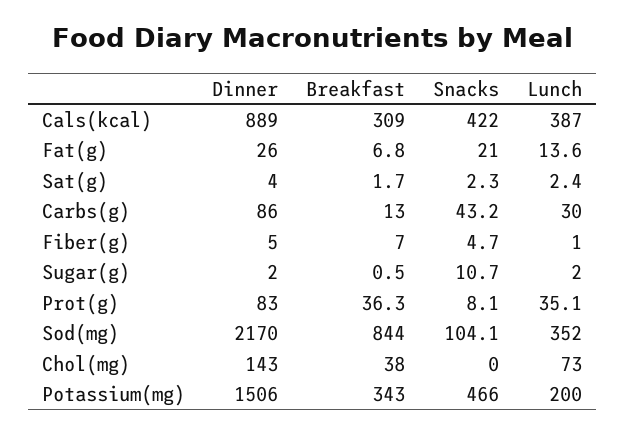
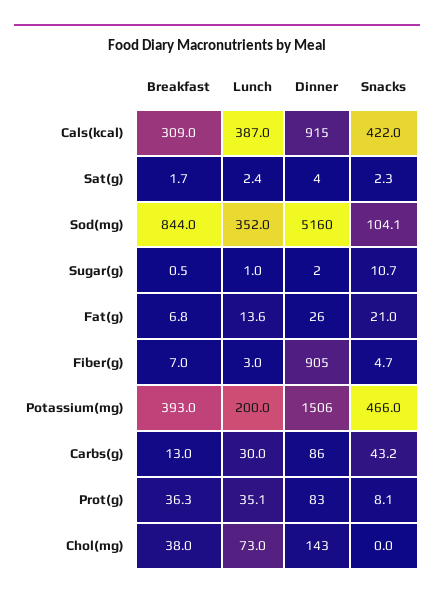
  {
    "Dinner": {
-     "Cals(kcal)": 889,
+     "Cals(kcal)": 915,
      "Fat(g)": 26,
      "Sat(g)": 4,
      "Carbs(g)": 86,
-     "Fiber(g)": 5,
+     "Fiber(g)": 905,
      "Sugar(g)": 2,
      "Prot(g)": 83,
-     "Sod(mg)": 2170,
+     "Sod(mg)": 5160,
      "Chol(mg)": 143,
      "Potassium(mg)": 1506
    },
    "Breakfast": {
      "Cals(kcal)": 309,
      "Fat(g)": 6.8,
      "Sat(g)": 1.7,
      "Carbs(g)": 13,
      "Fiber(g)": 7,
      "Sugar(g)": 0.5,
      "Prot(g)": 36.3,
      "Sod(mg)": 844,
      "Chol(mg)": 38,
-     "Potassium(mg)": 343
+     "Potassium(mg)": 393
    },
    "Snacks": {
      "Cals(kcal)": 422,
      "Fat(g)": 21,
      "Sat(g)": 2.3,
      "Carbs(g)": 43.2,
      "Fiber(g)": 4.7,
      "Sugar(g)": 10.7,
      "Prot(g)": 8.1,
      "Sod(mg)": 104.1,
      "Chol(mg)": 0,
      "Potassium(mg)": 466
    },
    "Lunch": {
      "Cals(kcal)": 387,
      "Fat(g)": 13.6,
      "Sat(g)": 2.4,
      "Carbs(g)": 30,
-     "Fiber(g)": 1,
+     "Fiber(g)": 3,
-     "Sugar(g)": 2,
+     "Sugar(g)": 1,
      "Prot(g)": 35.1,
      "Sod(mg)": 352,
      "Chol(mg)": 73,
      "Potassium(mg)": 200
    }
  }

